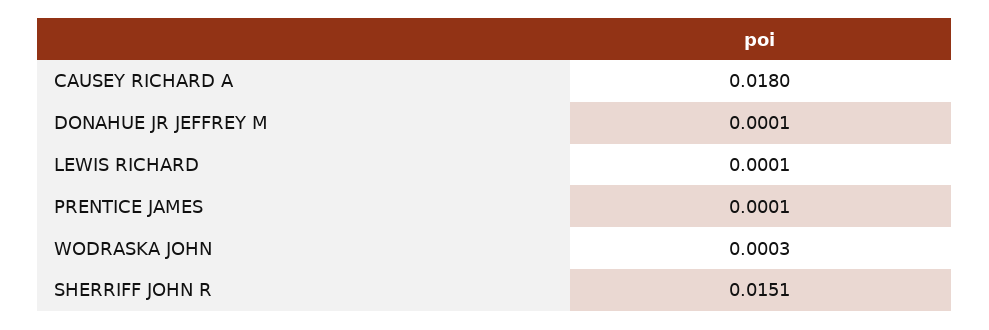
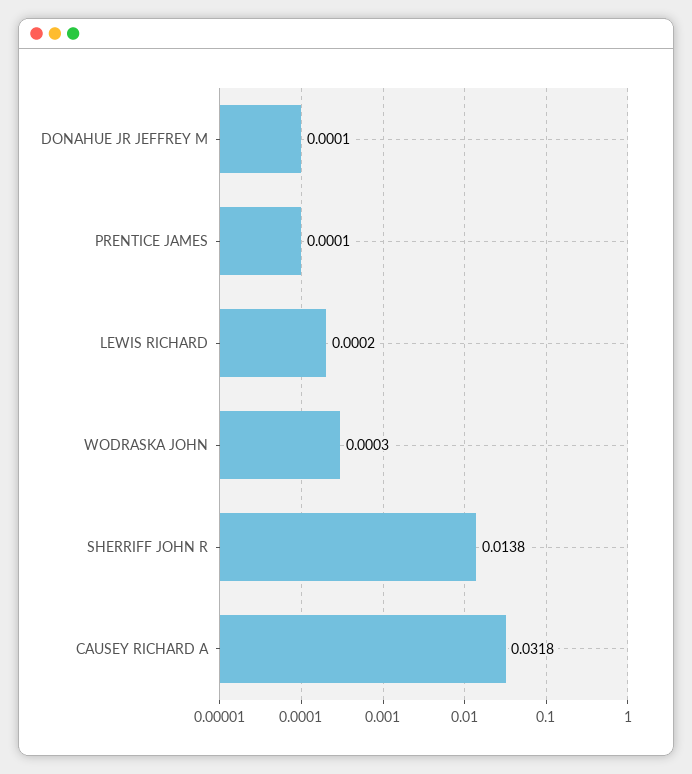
  {
-   "CAUSEY RICHARD A": 0.018,
+   "CAUSEY RICHARD A": 0.0318,
    "DONAHUE JR JEFFREY M": 0.0001,
-   "LEWIS RICHARD": 0.0001,
+   "LEWIS RICHARD": 0.0002,
    "PRENTICE JAMES": 0.0001,
    "WODRASKA JOHN": 0.0003,
-   "SHERRIFF JOHN R": 0.0151
+   "SHERRIFF JOHN R": 0.0138
  }

